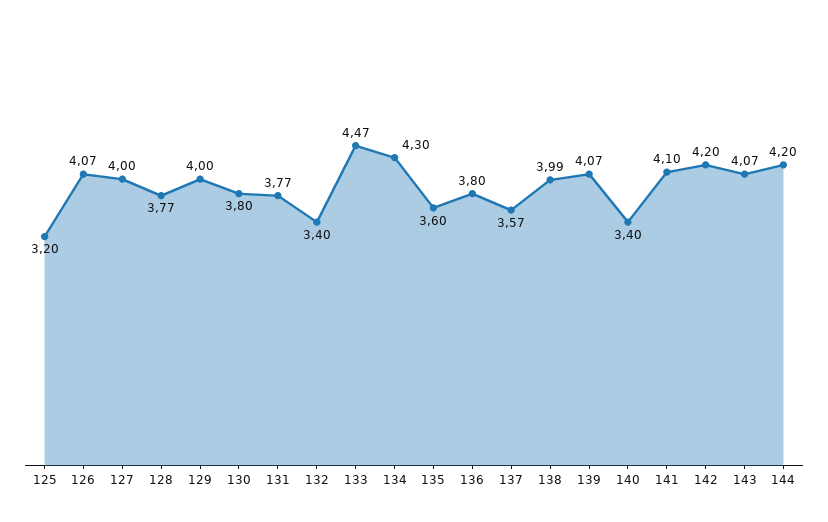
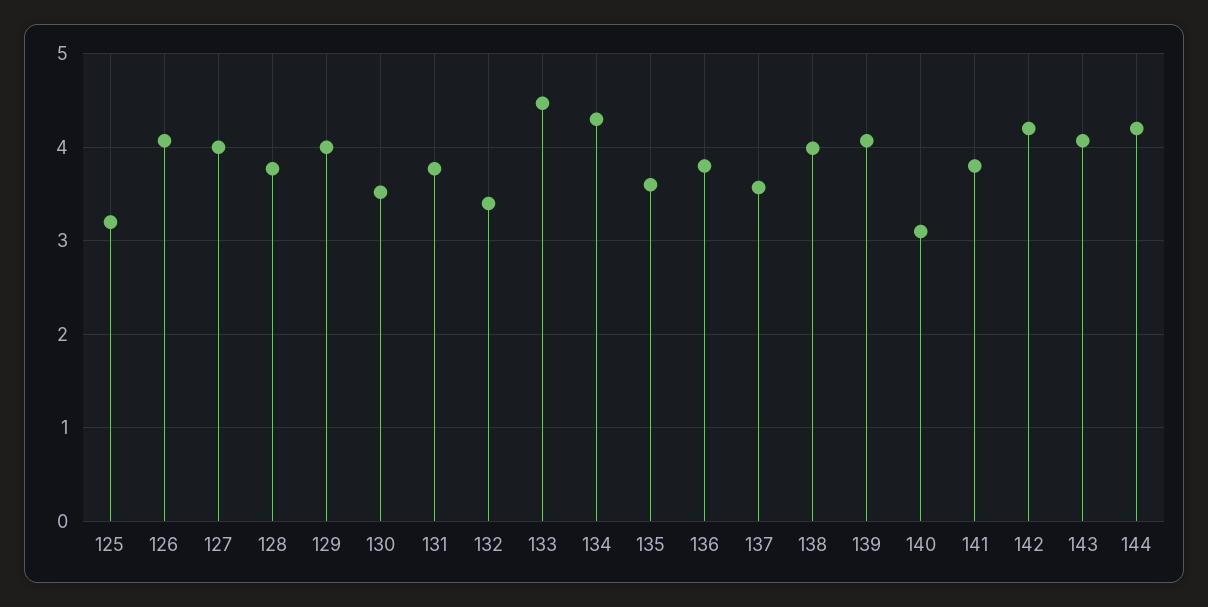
  {
    "125": 3.2,
    "126": 4.07,
    "127": 4,
    "128": 3.77,
    "129": 4,
-   "130": 3.8,
+   "130": 3.5,
    "131": 3.77,
    "132": 3.4,
    "133": 4.47,
    "134": 4.3,
    "135": 3.6,
    "136": 3.8,
    "137": 3.57,
    "138": 3.99,
    "139": 4.07,
-   "140": 3.4,
+   "140": 3.1,
-   "141": 4.1,
+   "141": 3.8,
    "142": 4.2,
    "143": 4.07,
    "144": 4.2
  }

